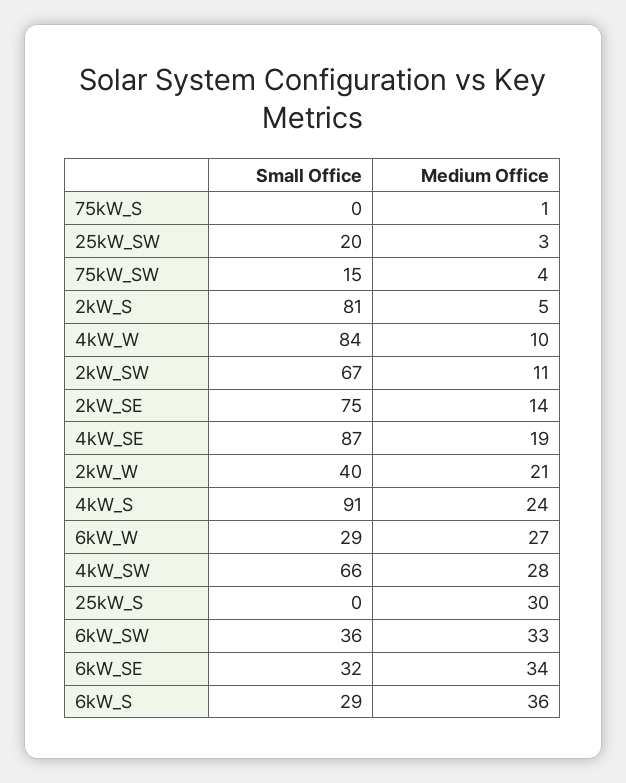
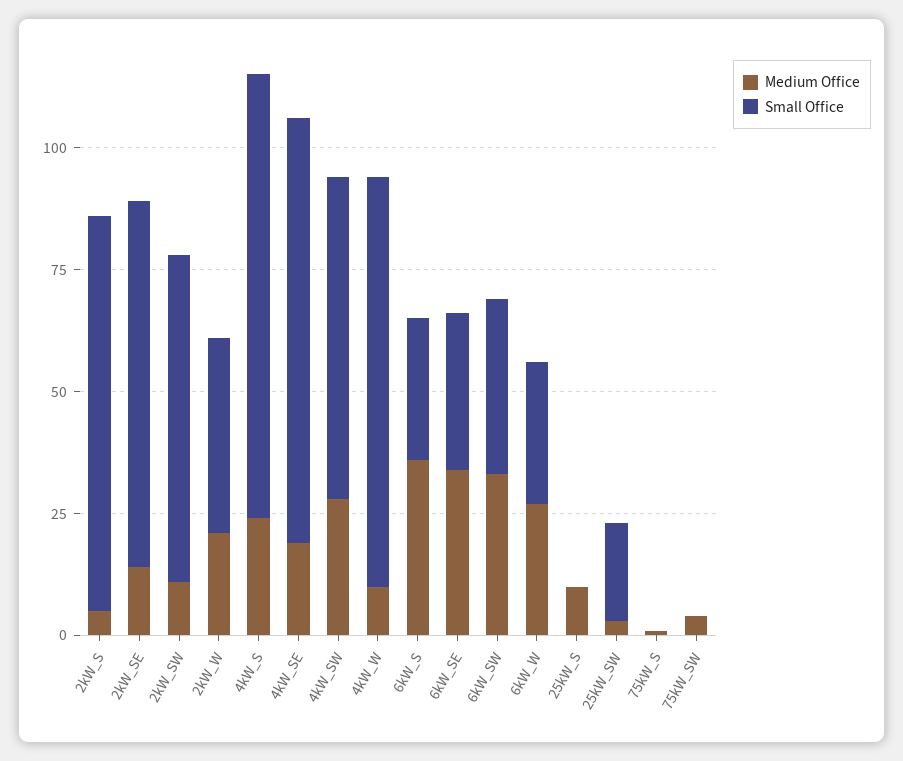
  {
    "Small Office": {
      "75kW_S": 0,
      "25kW_SW": 20,
-     "75kW_SW": 15,
+     "75kW_SW": 0,
      "2kW_S": 81,
      "4kW_W": 84,
      "2kW_SW": 67,
      "2kW_SE": 75,
      "4kW_SE": 87,
      "2kW_W": 40,
      "4kW_S": 91,
      "6kW_W": 29,
      "4kW_SW": 66,
      "25kW_S": 0,
      "6kW_SW": 36,
      "6kW_SE": 32,
      "6kW_S": 29
    },
    "Medium Office": {
      "75kW_S": 1,
      "25kW_SW": 3,
      "75kW_SW": 4,
      "2kW_S": 5,
      "4kW_W": 10,
      "2kW_SW": 11,
      "2kW_SE": 14,
      "4kW_SE": 19,
      "2kW_W": 21,
      "4kW_S": 24,
      "6kW_W": 27,
      "4kW_SW": 28,
-     "25kW_S": 30,
+     "25kW_S": 10,
      "6kW_SW": 33,
      "6kW_SE": 34,
      "6kW_S": 36
    }
  }

